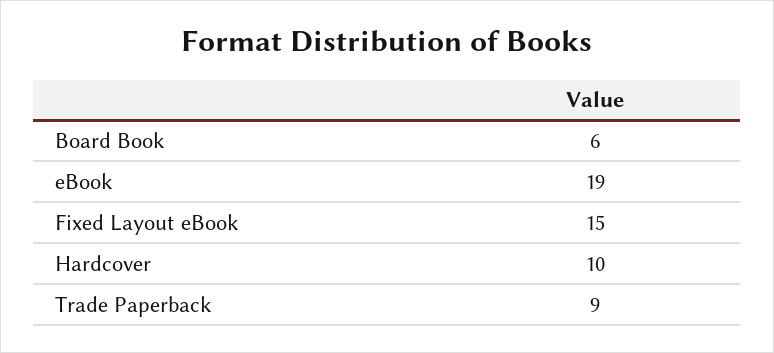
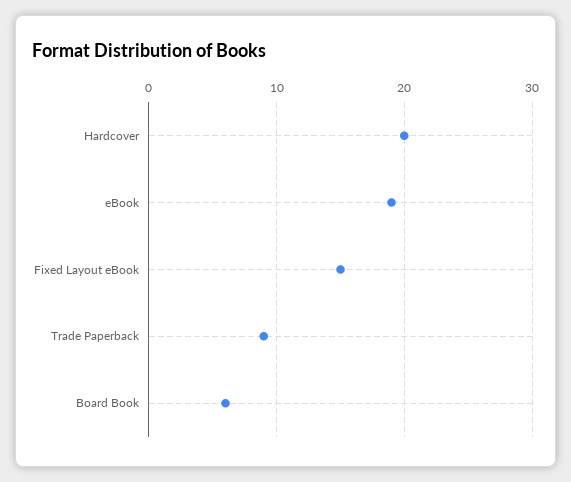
  {
    "Board Book": 6,
    "eBook": 19,
    "Fixed Layout eBook": 15,
-   "Hardcover": 10,
+   "Hardcover": 20,
    "Trade Paperback": 9
  }

